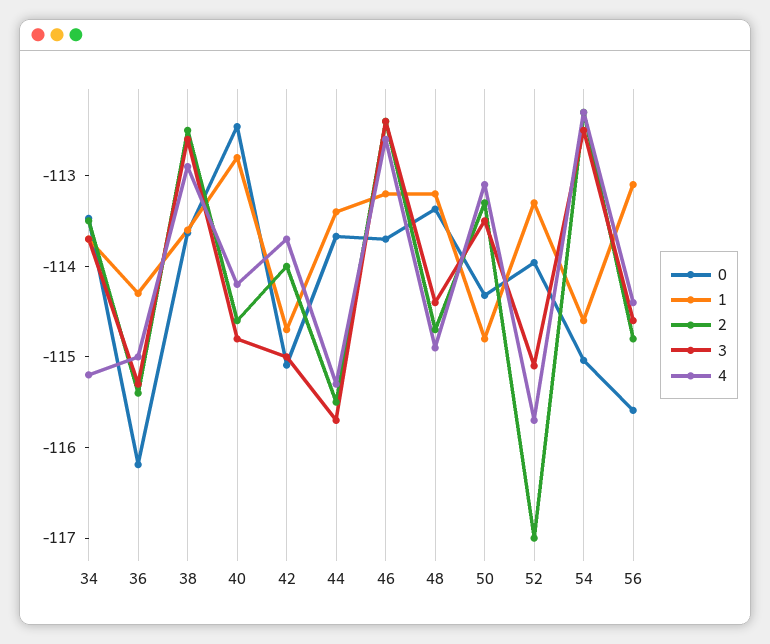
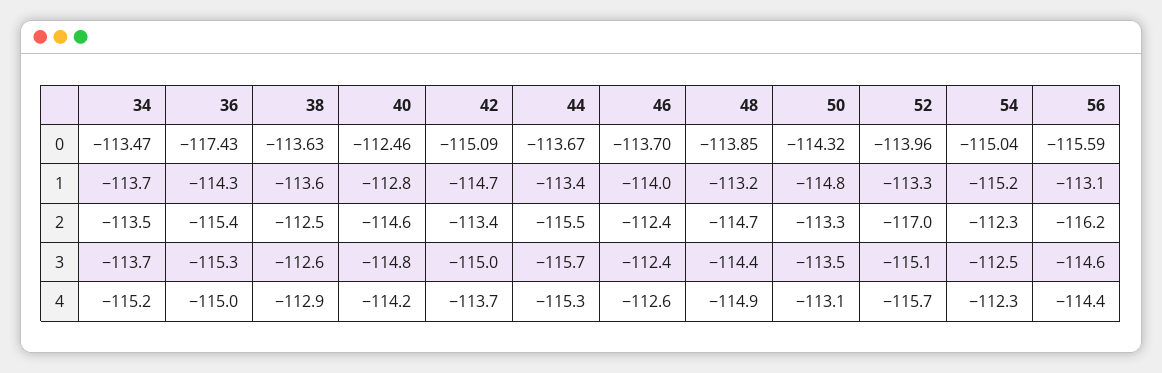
  {
    "0": {
      "34": -113.47,
-     "36": -116.2,
+     "36": -117.43,
      "38": -113.63,
      "40": -112.46,
      "42": -115.09,
      "44": -113.67,
      "46": -113.7,
-     "48": -113.4,
+     "48": -113.85,
      "50": -114.32,
      "52": -113.96,
      "54": -115.04,
      "56": -115.59
    },
    "1": {
      "34": -113.7,
      "36": -114.3,
      "38": -113.6,
      "40": -112.8,
      "42": -114.7,
      "44": -113.4,
-     "46": -113.2,
+     "46": -114,
      "48": -113.2,
      "50": -114.8,
      "52": -113.3,
-     "54": -114.6,
+     "54": -115.2,
      "56": -113.1
    },
    "2": {
      "34": -113.5,
      "36": -115.4,
      "38": -112.5,
      "40": -114.6,
-     "42": -114,
+     "42": -113.4,
      "44": -115.5,
      "46": -112.4,
      "48": -114.7,
      "50": -113.3,
      "52": -117,
      "54": -112.3,
-     "56": -114.8
+     "56": -116.2
    },
    "3": {
      "34": -113.7,
      "36": -115.3,
      "38": -112.6,
      "40": -114.8,
      "42": -115,
      "44": -115.7,
      "46": -112.4,
      "48": -114.4,
      "50": -113.5,
      "52": -115.1,
      "54": -112.5,
      "56": -114.6
    },
    "4": {
      "34": -115.2,
      "36": -115,
      "38": -112.9,
      "40": -114.2,
      "42": -113.7,
      "44": -115.3,
      "46": -112.6,
      "48": -114.9,
      "50": -113.1,
      "52": -115.7,
      "54": -112.3,
      "56": -114.4
    }
  }

